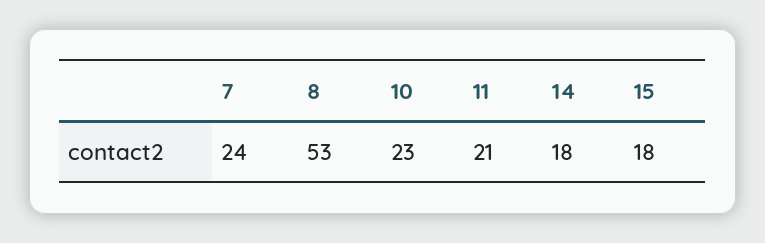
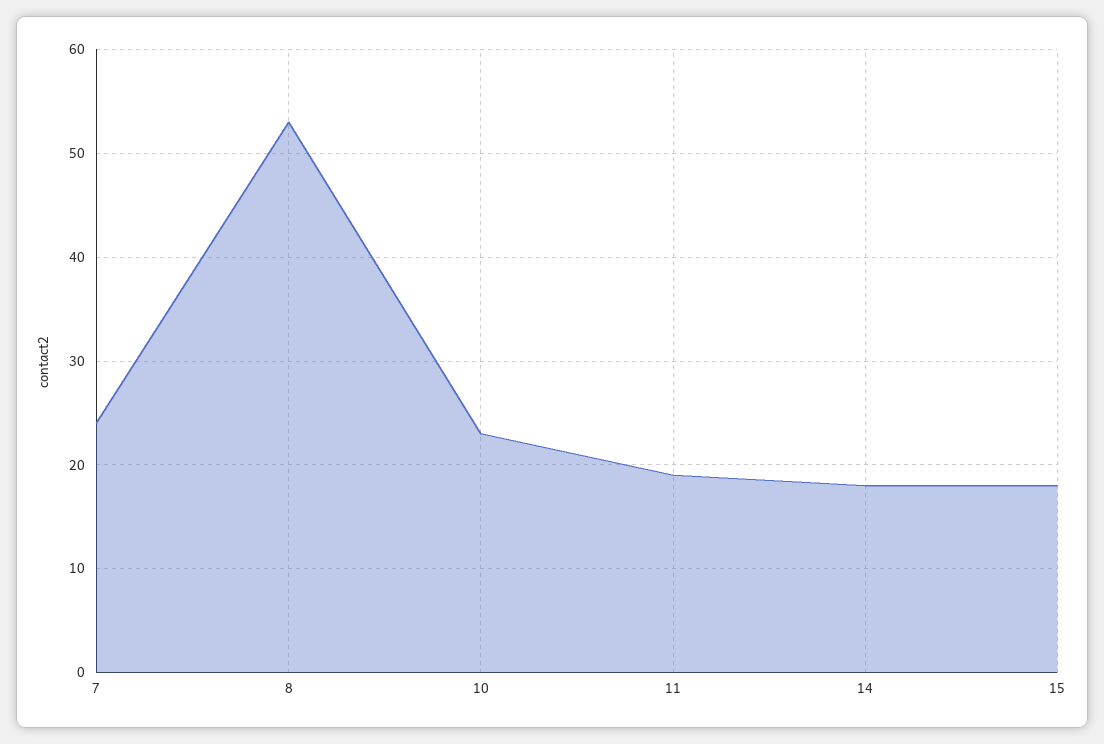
  {
    "7": 24,
    "8": 53,
    "10": 23,
-   "11": 21,
+   "11": 19,
    "14": 18,
    "15": 18
  }

